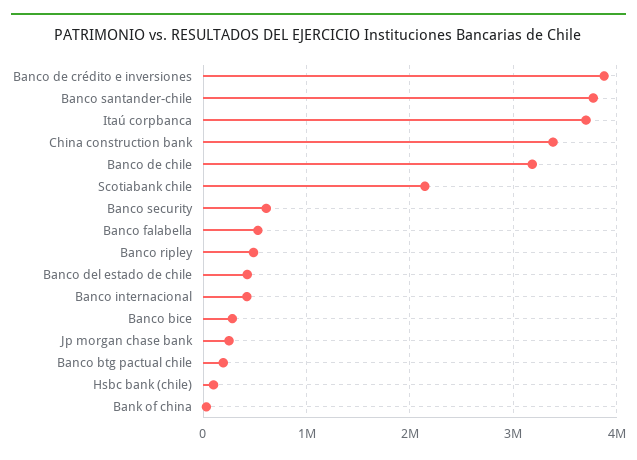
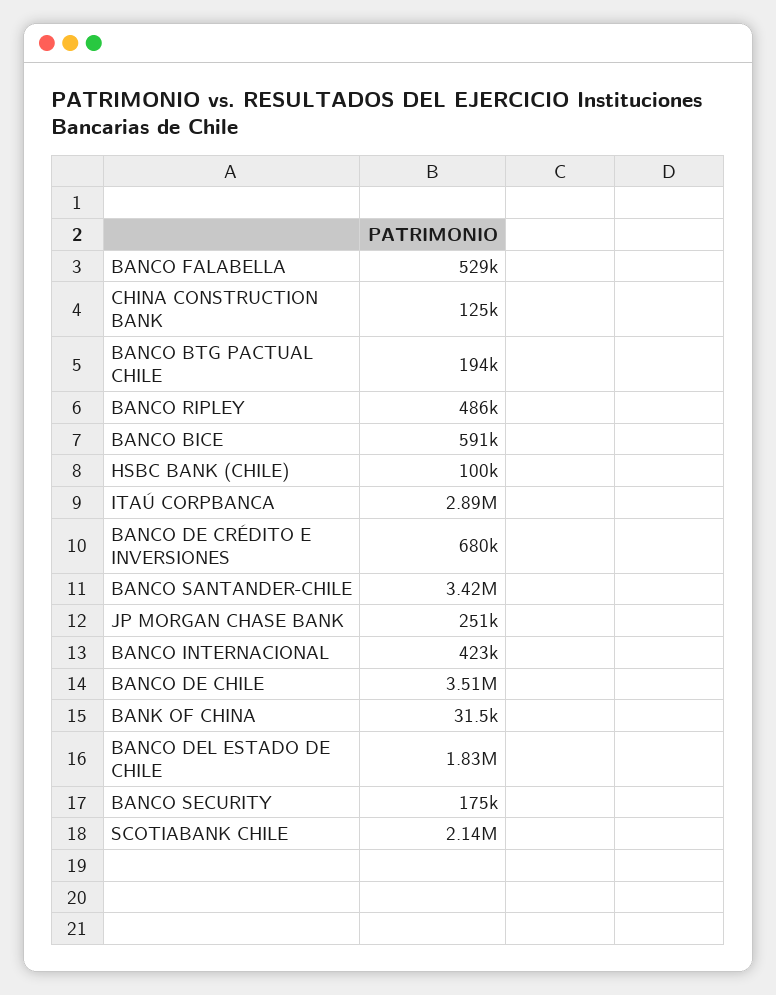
  {
-   "Banco de crédito e inversiones": 3900000,
+   "Banco de crédito e inversiones": 680000,
-   "Banco santander-chile": 3800000,
+   "Banco santander-chile": 3420000,
-   "Itaú corpbanca": 3700000,
+   "Itaú corpbanca": 2890000,
-   "China construction bank": 3400000,
+   "China construction bank": 125000,
-   "Banco de chile": 3200000,
+   "Banco de chile": 3510000,
    "Scotiabank chile": 2140000,
-   "Banco security": 600000,
+   "Banco security": 175000,
    "Banco falabella": 529000,
    "Banco ripley": 486000,
-   "Banco del estado de chile": 400000,
+   "Banco del estado de chile": 1830000,
    "Banco internacional": 423000,
-   "Banco bice": 300000,
+   "Banco bice": 591000,
    "Jp morgan chase bank": 251000,
    "Banco btg pactual chile": 194000,
    "Hsbc bank (chile)": 100000,
    "Bank of china": 31500
  }

